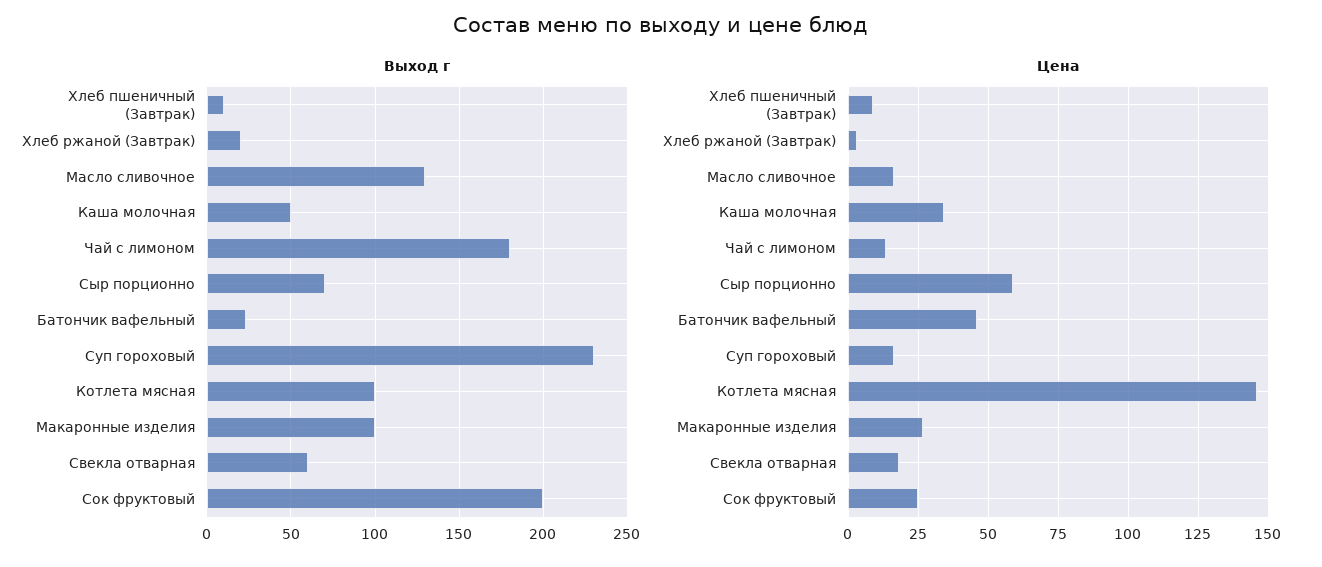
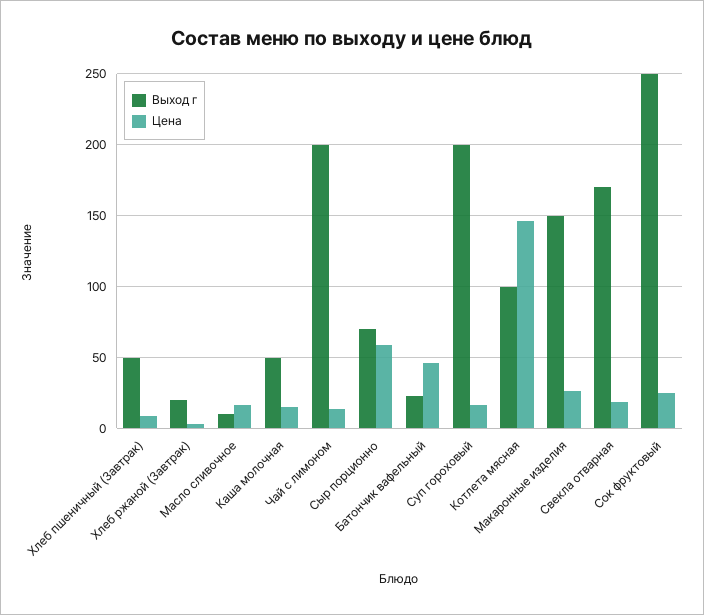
  {
    "Выход г": {
-     "Хлеб пшеничный (Завтрак)": 10,
+     "Хлеб пшеничный (Завтрак)": 50,
      "Хлеб ржаной (Завтрак)": 20,
-     "Масло сливочное": 130,
+     "Масло сливочное": 10,
      "Каша молочная": 50,
-     "Чай с лимоном": 180,
+     "Чай с лимоном": 200,
      "Сыр порционно": 70,
      "Батончик вафельный": 25,
-     "Суп гороховый": 230,
+     "Суп гороховый": 200,
      "Котлета мясная": 100,
-     "Макаронные изделия": 100,
+     "Макаронные изделия": 150,
-     "Свекла отварная": 60,
+     "Свекла отварная": 170,
-     "Сок фруктовый": 200
+     "Сок фруктовый": 250
    },
    "Цена": {
      "Хлеб пшеничный (Завтрак)": 10,
      "Хлеб ржаной (Завтрак)": 2.5,
      "Масло сливочное": 17.5,
-     "Каша молочная": 35,
+     "Каша молочная": 15,
      "Чай с лимоном": 12.5,
      "Сыр порционно": 60,
      "Батончик вафельный": 45,
      "Суп гороховый": 17.5,
      "Котлета мясная": 145,
      "Макаронные изделия": 27.5,
      "Свекла отварная": 17.5,
      "Сок фруктовый": 25
    }
  }

